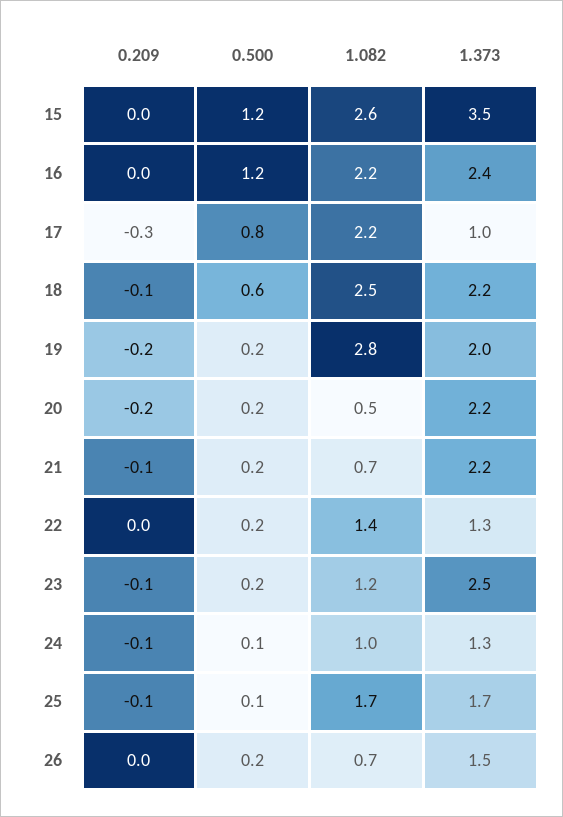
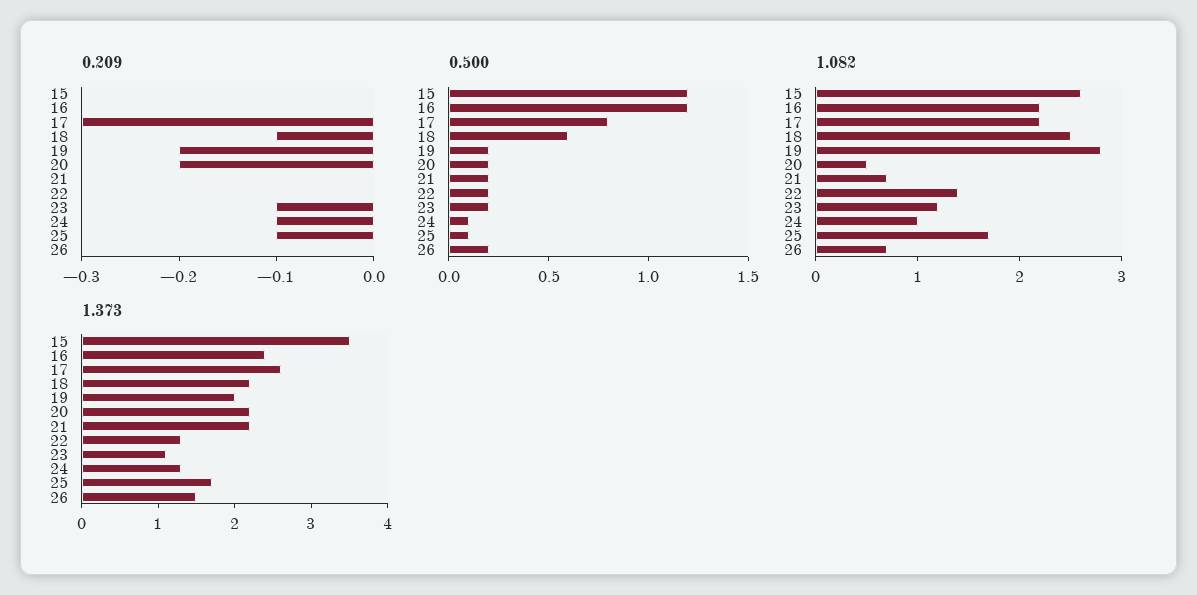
  {
    "0.209": {
      "15": 0,
      "16": 0,
      "17": -0.3,
      "18": -0.1,
      "19": -0.2,
      "20": -0.2,
-     "21": -0.1,
+     "21": 0,
      "22": 0,
      "23": -0.1,
      "24": -0.1,
      "25": -0.1,
      "26": 0
    },
    "0.500": {
      "15": 1.2,
      "16": 1.2,
      "17": 0.8,
      "18": 0.6,
      "19": 0.2,
      "20": 0.2,
      "21": 0.2,
      "22": 0.2,
      "23": 0.2,
      "24": 0.1,
      "25": 0.1,
      "26": 0.2
    },
    "1.082": {
      "15": 2.6,
      "16": 2.2,
      "17": 2.2,
      "18": 2.5,
      "19": 2.8,
      "20": 0.5,
      "21": 0.7,
      "22": 1.4,
      "23": 1.2,
      "24": 1,
      "25": 1.7,
      "26": 0.7
    },
    "1.373": {
      "15": 3.5,
      "16": 2.4,
-     "17": 1,
+     "17": 2.5,
      "18": 2.2,
      "19": 2,
      "20": 2.2,
      "21": 2.2,
      "22": 1.3,
-     "23": 2.5,
+     "23": 1,
      "24": 1.3,
      "25": 1.7,
      "26": 1.5
    }
  }

